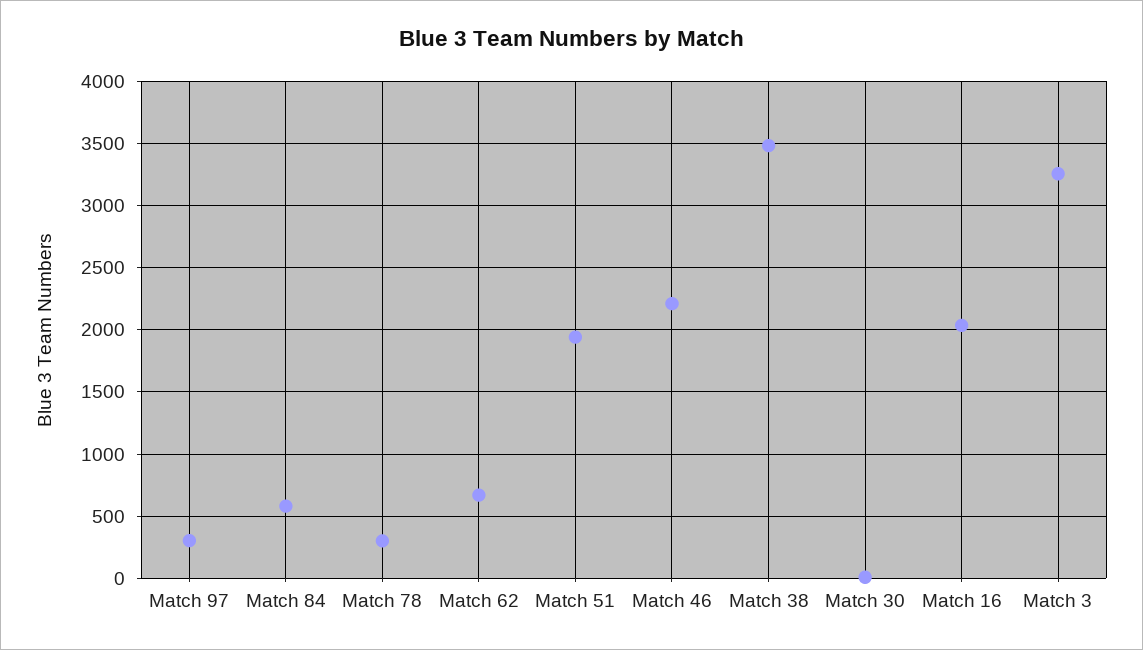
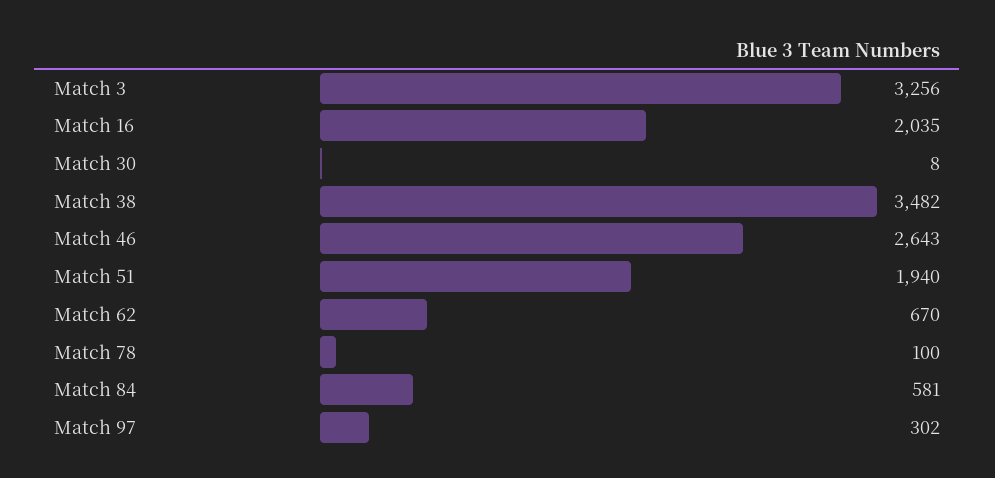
  {
    "Match 97": 302,
    "Match 84": 581,
-   "Match 78": 300,
+   "Match 78": 100,
    "Match 62": 670,
    "Match 51": 1940,
-   "Match 46": 2200,
+   "Match 46": 2643,
    "Match 38": 3482,
    "Match 30": 8,
    "Match 16": 2035,
    "Match 3": 3256
  }

